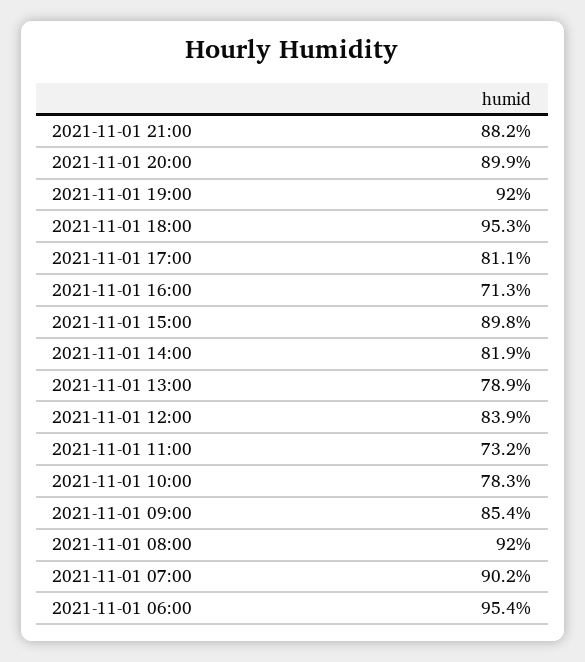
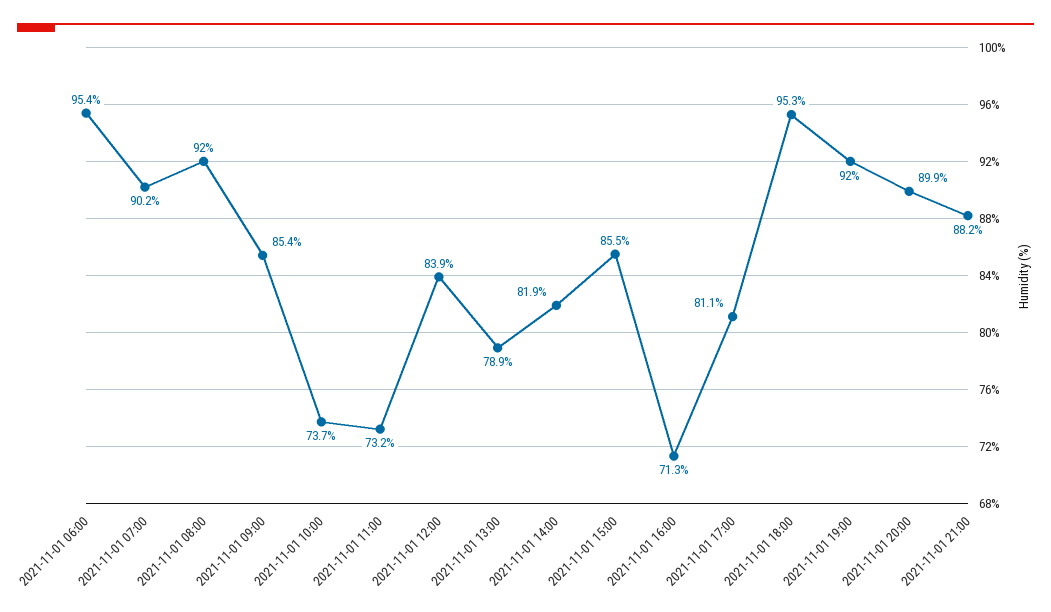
  {
    "2021-11-01 21:00": 88.2,
    "2021-11-01 20:00": 89.9,
    "2021-11-01 19:00": 92,
    "2021-11-01 18:00": 95.3,
    "2021-11-01 17:00": 81.1,
    "2021-11-01 16:00": 71.3,
-   "2021-11-01 15:00": 89.8,
+   "2021-11-01 15:00": 85.5,
    "2021-11-01 14:00": 81.9,
    "2021-11-01 13:00": 78.9,
    "2021-11-01 12:00": 83.9,
    "2021-11-01 11:00": 73.2,
-   "2021-11-01 10:00": 78.3,
+   "2021-11-01 10:00": 73.7,
    "2021-11-01 09:00": 85.4,
    "2021-11-01 08:00": 92,
    "2021-11-01 07:00": 90.2,
    "2021-11-01 06:00": 95.4
  }

